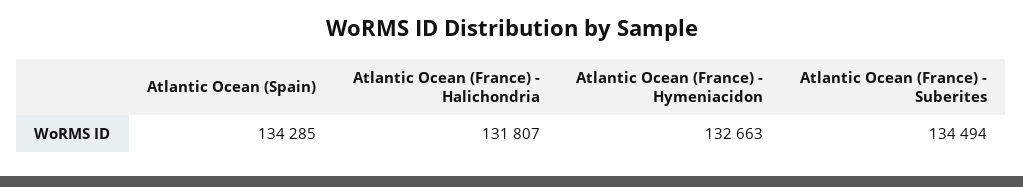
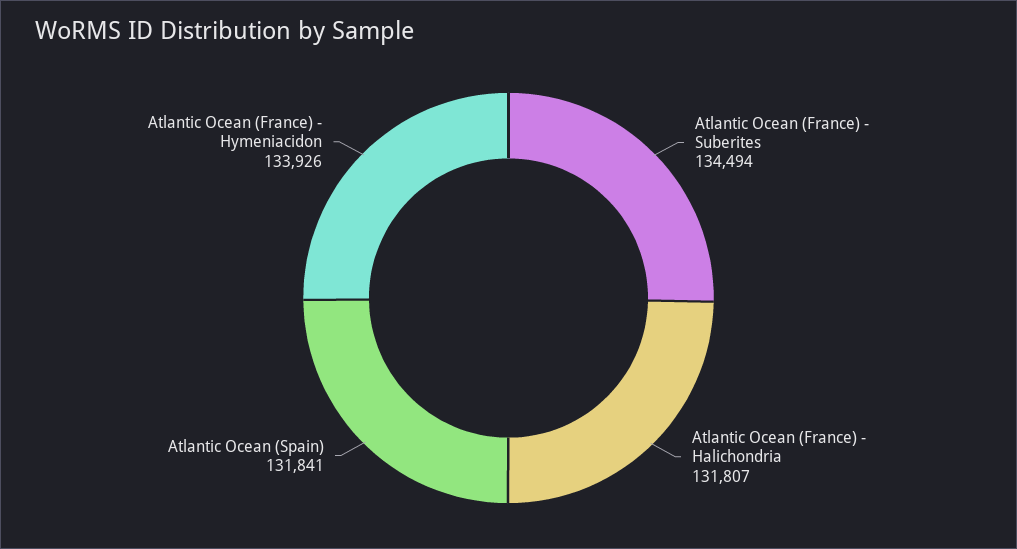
  {
-   "Atlantic Ocean (Spain)": 134285,
+   "Atlantic Ocean (Spain)": 131841,
    "Atlantic Ocean (France) - Halichondria": 131807,
-   "Atlantic Ocean (France) - Hymeniacidon": 132663,
+   "Atlantic Ocean (France) - Hymeniacidon": 133926,
    "Atlantic Ocean (France) - Suberites": 134494
  }

